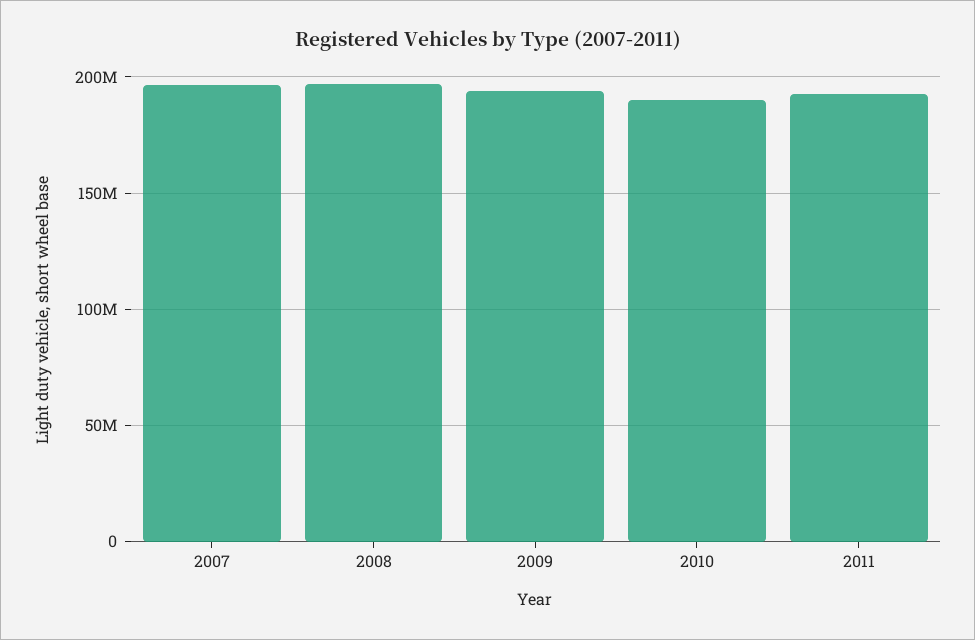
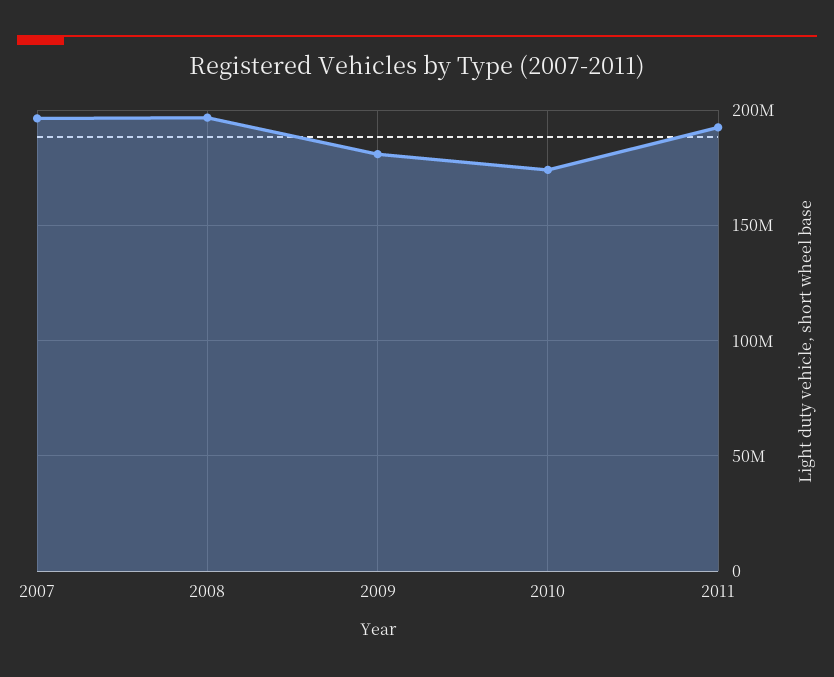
  {
    "2007": 195000000,
    "2008": 195000000,
-   "2009": 195000000,
+   "2009": 180000000,
-   "2010": 190000000,
+   "2010": 175000000,
    "2011": 195000000
  }

